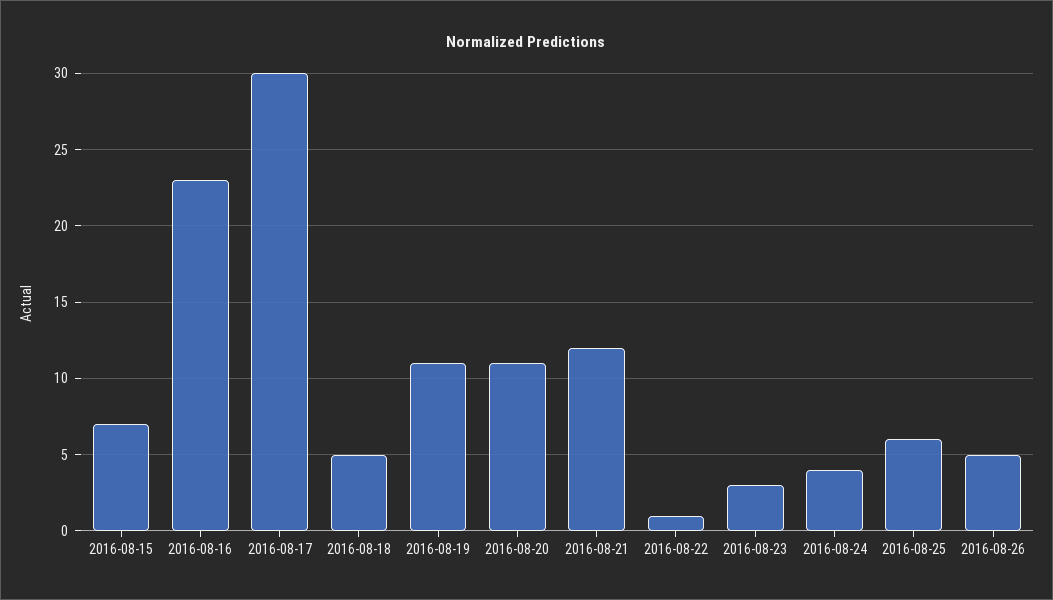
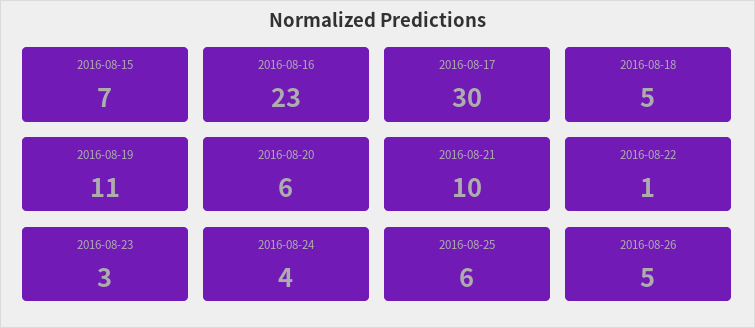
  {
    "2016-08-15": 7,
    "2016-08-16": 23,
    "2016-08-17": 30,
    "2016-08-18": 5,
    "2016-08-19": 11,
-   "2016-08-20": 11,
+   "2016-08-20": 6,
-   "2016-08-21": 12,
+   "2016-08-21": 10,
    "2016-08-22": 1,
    "2016-08-23": 3,
    "2016-08-24": 4,
    "2016-08-25": 6,
    "2016-08-26": 5
  }

